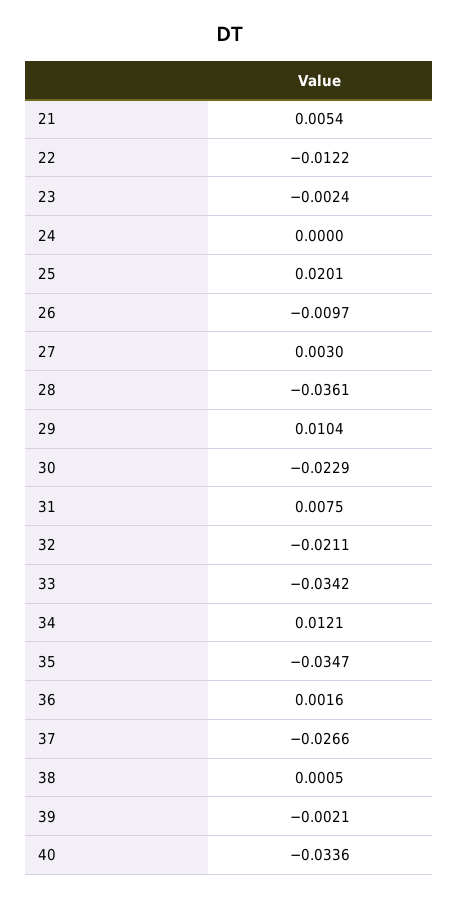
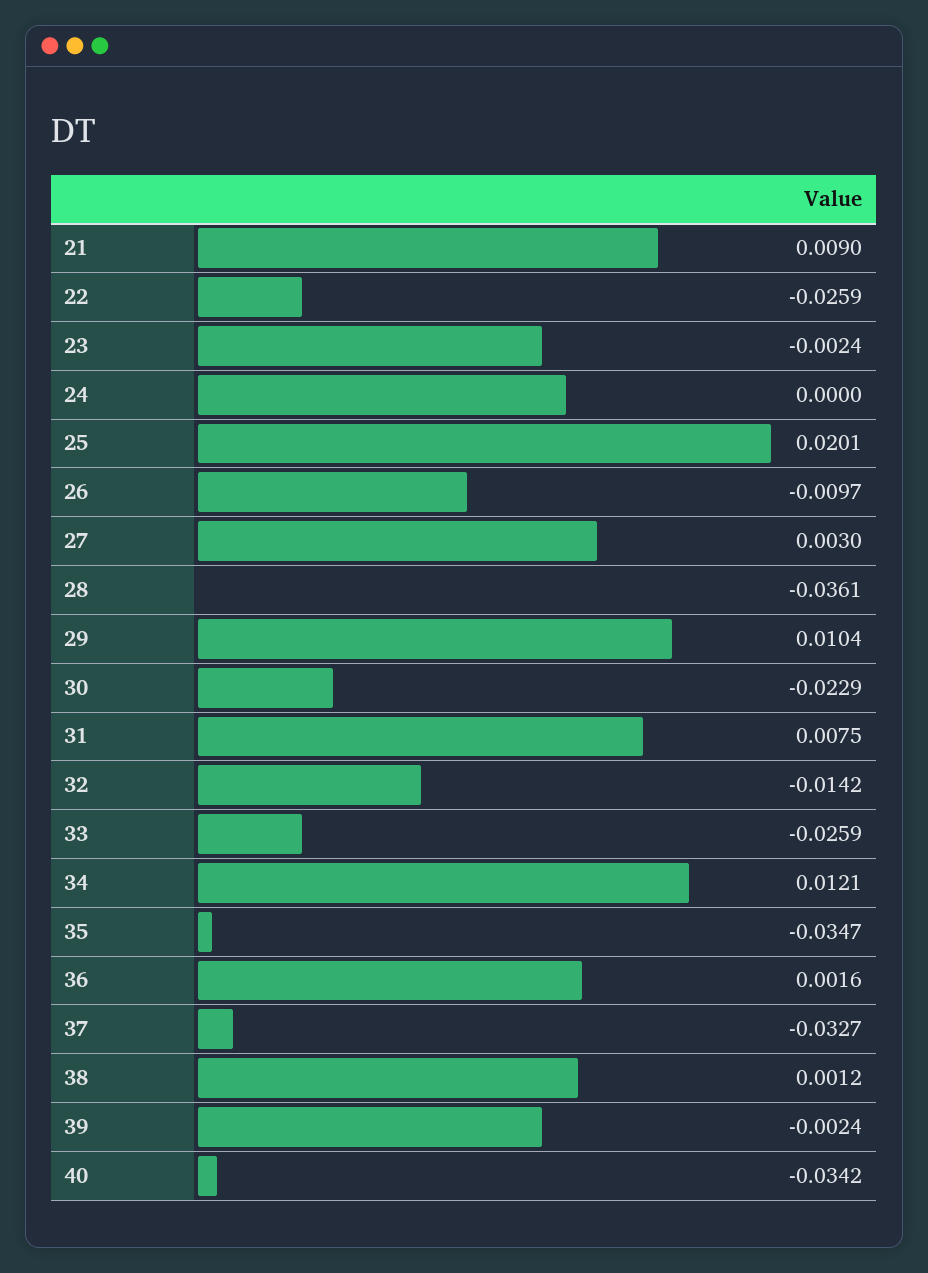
  {
-   "21": 0.0054,
+   "21": 0.009,
-   "22": -0.0122,
+   "22": -0.0259,
    "23": -0.0024,
    "24": 0,
    "25": 0.0201,
    "26": -0.0097,
    "27": 0.003,
    "28": -0.0361,
    "29": 0.0104,
    "30": -0.0229,
    "31": 0.0075,
-   "32": -0.0211,
+   "32": -0.0142,
-   "33": -0.0342,
+   "33": -0.0259,
    "34": 0.0121,
    "35": -0.0347,
    "36": 0.0016,
-   "37": -0.0266,
+   "37": -0.0327,
-   "38": 0.0005,
+   "38": 0.0012,
-   "39": -0.0021,
+   "39": -0.0024,
-   "40": -0.0336
+   "40": -0.0342
  }

